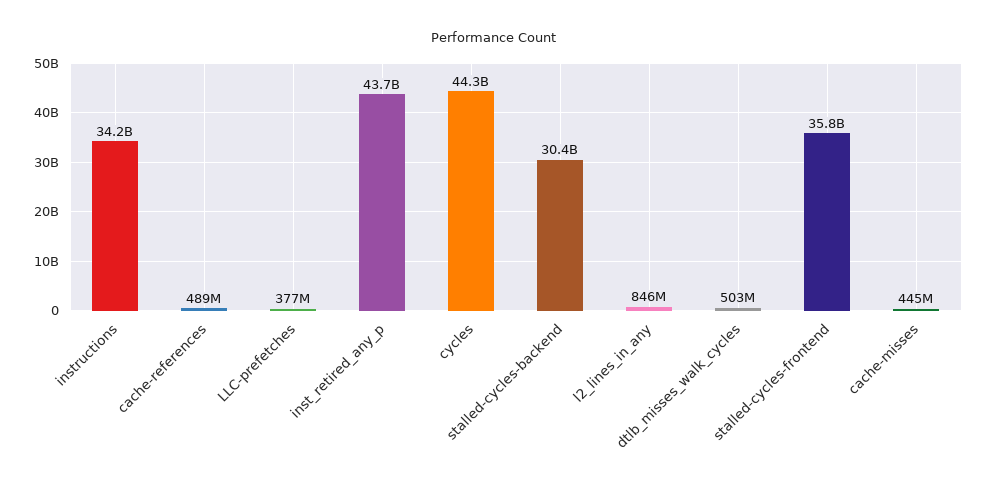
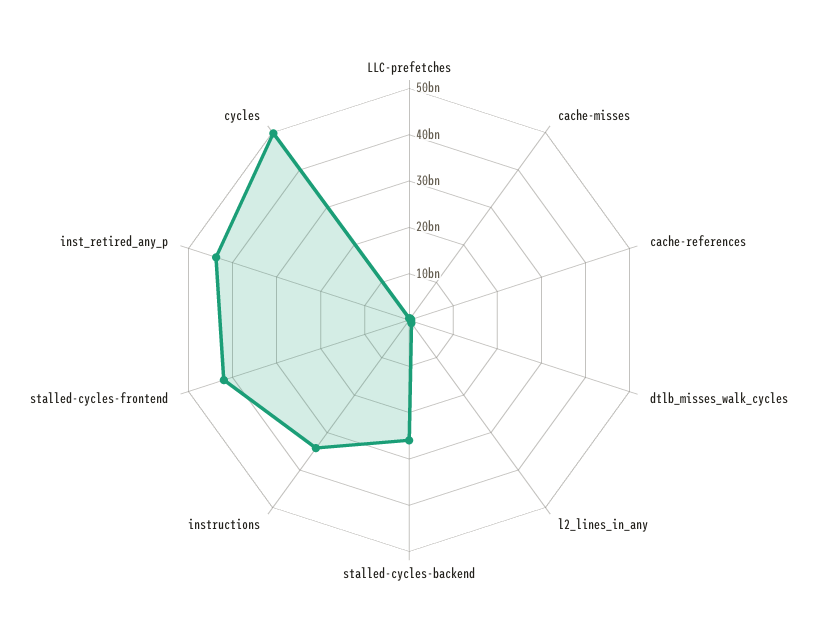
  {
    "instructions": 34200000000,
    "cache-references": 489000000,
    "LLC-prefetches": 377000000,
    "inst_retired_any_p": 43700000000,
-   "cycles": 44300000000,
+   "cycles": 50000000000,
-   "stalled-cycles-backend": 30400000000,
+   "stalled-cycles-backend": 26000000000,
    "l2_lines_in_any": 846000000,
    "dtlb_misses_walk_cycles": 503000000,
-   "stalled-cycles-frontend": 35800000000,
+   "stalled-cycles-frontend": 42000000000,
    "cache-misses": 445000000
  }

